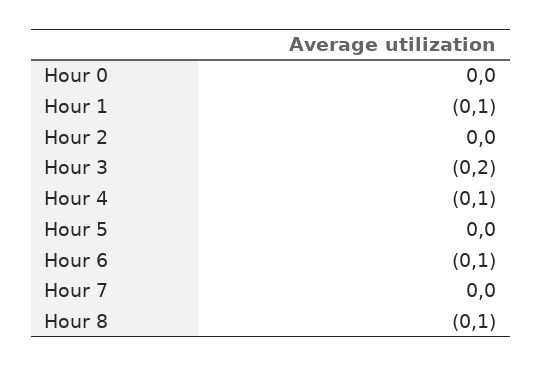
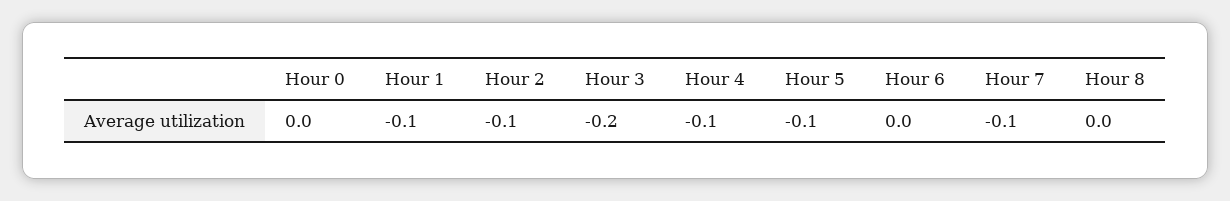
  {
    "Hour 0": 0,
    "Hour 1": -0.1,
-   "Hour 2": 0,
+   "Hour 2": -0.1,
    "Hour 3": -0.2,
    "Hour 4": -0.1,
-   "Hour 5": 0,
+   "Hour 5": -0.1,
-   "Hour 6": -0.1,
+   "Hour 6": 0,
-   "Hour 7": 0,
+   "Hour 7": -0.1,
-   "Hour 8": -0.1
+   "Hour 8": 0
  }

